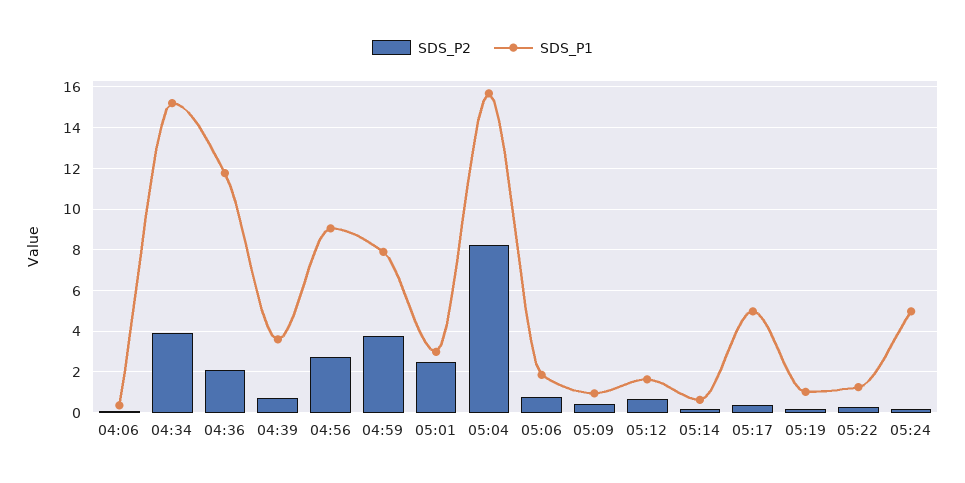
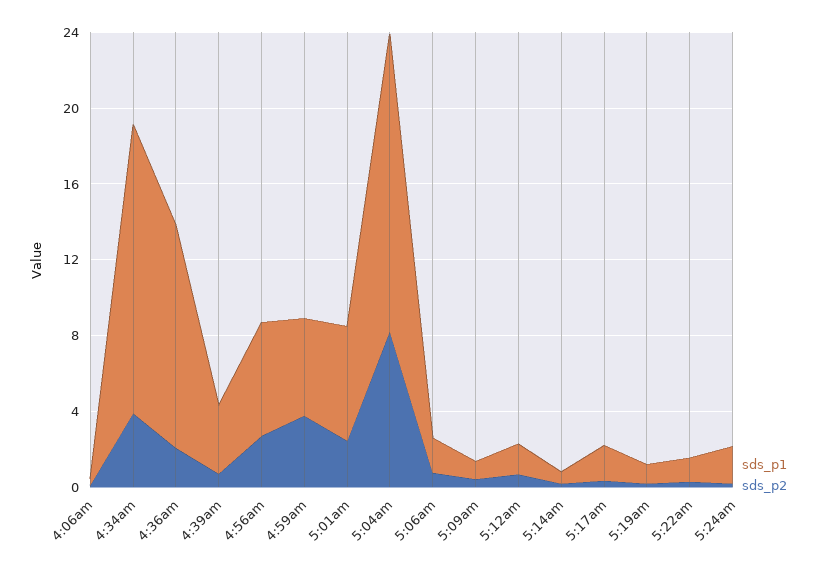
  {
    "SDS_P2": {
      "04:06": 0,
      "04:34": 4,
      "04:36": 2,
      "04:39": 0.5,
      "04:56": 2.5,
      "04:59": 4,
      "05:01": 2.5,
      "05:04": 8,
      "05:06": 1,
      "05:09": 0.5,
      "05:12": 0.5,
      "05:14": 0,
      "05:17": 0.5,
      "05:19": 0,
      "05:22": 0.5,
      "05:24": 0
    },
    "SDS_P1": {
      "04:06": 0.5,
      "04:34": 15,
      "04:36": 12,
      "04:39": 3.5,
-     "04:56": 9,
+     "04:56": 6,
-     "04:59": 8,
+     "04:59": 5,
-     "05:01": 3,
+     "05:01": 6,
      "05:04": 15.5,
      "05:06": 2,
      "05:09": 1,
      "05:12": 1.5,
      "05:14": 0.5,
-     "05:17": 5,
+     "05:17": 2,
      "05:19": 1,
      "05:22": 1.5,
-     "05:24": 5
+     "05:24": 2
    }
  }

